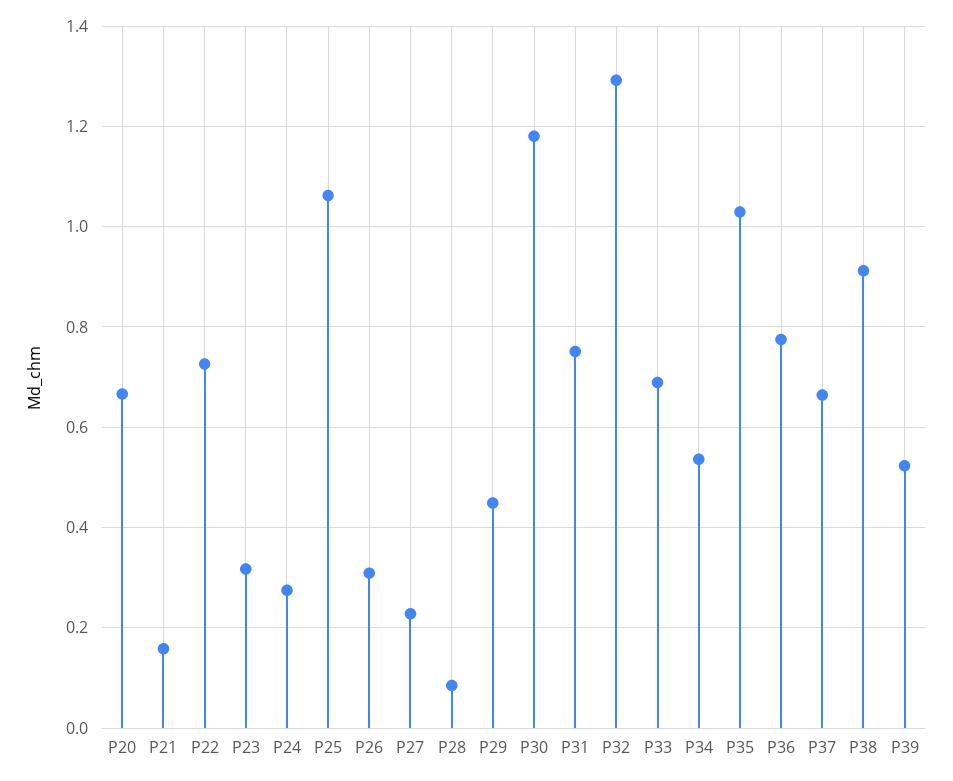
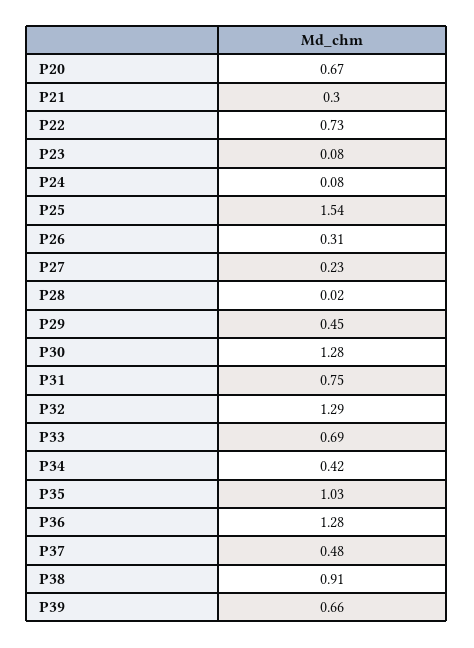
  {
    "P20": 0.67,
-   "P21": 0.16,
+   "P21": 0.3,
    "P22": 0.73,
-   "P23": 0.32,
+   "P23": 0.08,
-   "P24": 0.28,
+   "P24": 0.08,
-   "P25": 1.06,
+   "P25": 1.54,
    "P26": 0.31,
    "P27": 0.23,
-   "P28": 0.08,
+   "P28": 0.02,
    "P29": 0.45,
-   "P30": 1.18,
+   "P30": 1.28,
    "P31": 0.75,
    "P32": 1.29,
    "P33": 0.69,
-   "P34": 0.54,
+   "P34": 0.42,
    "P35": 1.03,
-   "P36": 0.78,
+   "P36": 1.28,
-   "P37": 0.66,
+   "P37": 0.48,
    "P38": 0.91,
-   "P39": 0.52
+   "P39": 0.66
  }

